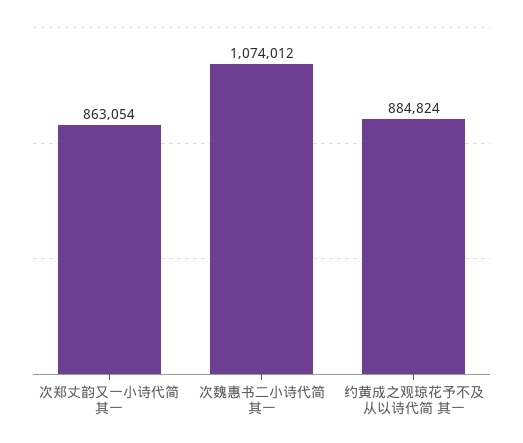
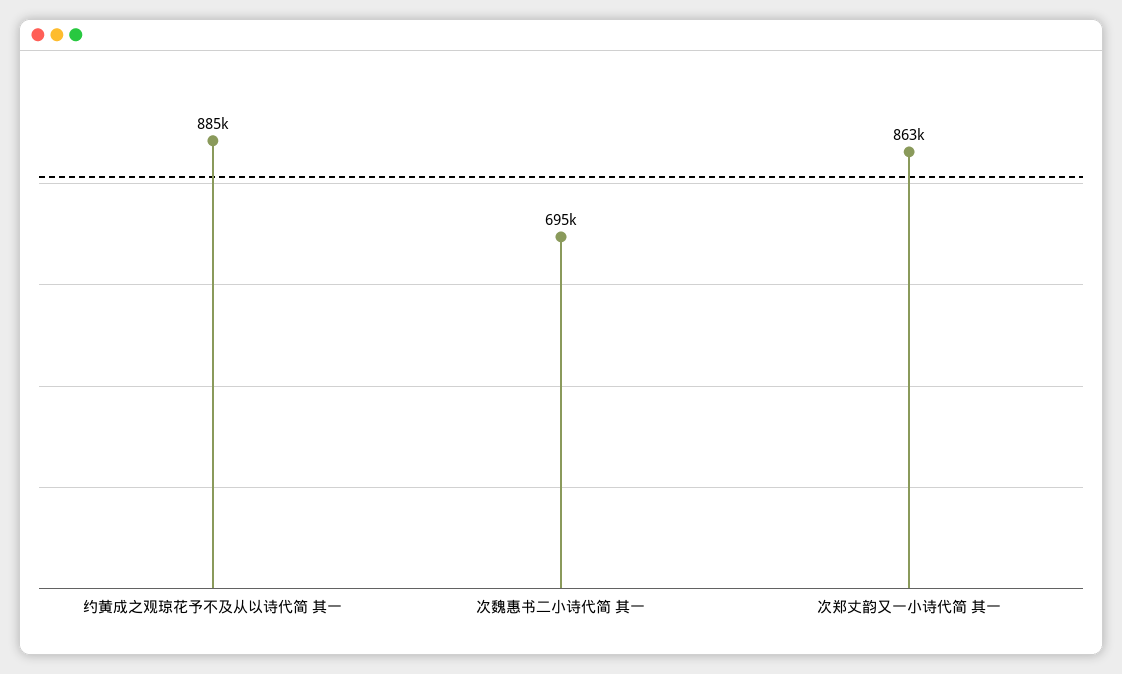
  {
    "次郑丈韵又一小诗代简 其一": 863054,
-   "次魏惠书二小诗代简 其一": 1074012,
+   "次魏惠书二小诗代简 其一": 695000,
    "约黄成之观琼花予不及从以诗代简 其一": 884824
  }

